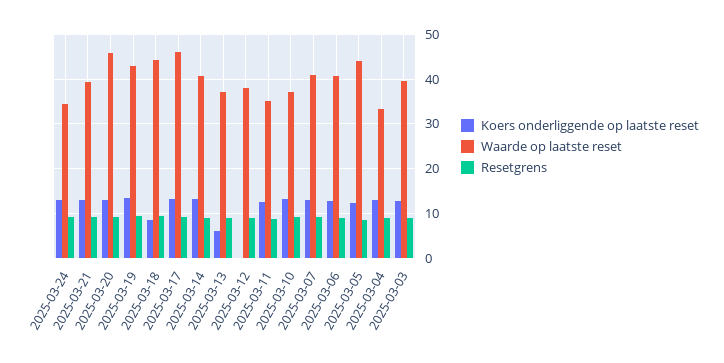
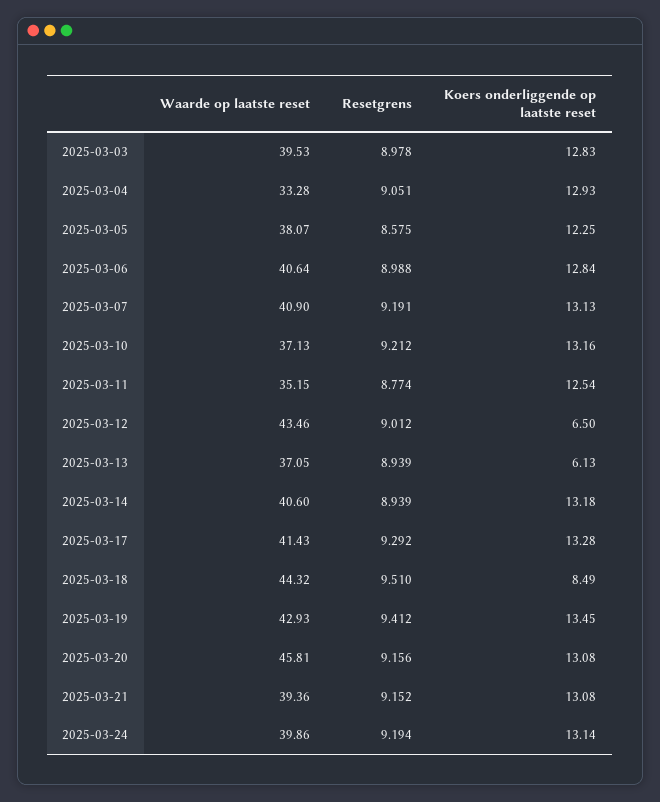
  {
    "Koers onderliggende op laatste reset": {
      "2025-03-24": 13.14,
      "2025-03-21": 13.08,
      "2025-03-20": 13.08,
      "2025-03-19": 13.45,
      "2025-03-18": 8.49,
      "2025-03-17": 13.28,
      "2025-03-14": 13.18,
      "2025-03-13": 6.13,
-     "2025-03-12": 0,
+     "2025-03-12": 6.5,
      "2025-03-11": 12.54,
      "2025-03-10": 13.16,
      "2025-03-07": 13.13,
      "2025-03-06": 12.84,
      "2025-03-05": 12.25,
      "2025-03-04": 12.93,
      "2025-03-03": 12.83
    },
    "Waarde op laatste reset": {
-     "2025-03-24": 34,
+     "2025-03-24": 39.86,
      "2025-03-21": 39.36,
      "2025-03-20": 45.81,
      "2025-03-19": 42.93,
      "2025-03-18": 44.32,
-     "2025-03-17": 46,
+     "2025-03-17": 41.43,
      "2025-03-14": 40.6,
      "2025-03-13": 37.05,
-     "2025-03-12": 38,
+     "2025-03-12": 43.46,
      "2025-03-11": 35.15,
      "2025-03-10": 37.13,
      "2025-03-07": 40.9,
      "2025-03-06": 40.64,
-     "2025-03-05": 44,
+     "2025-03-05": 38.07,
      "2025-03-04": 33.28,
      "2025-03-03": 39.53
    },
    "Resetgrens": {
      "2025-03-24": 9.194,
      "2025-03-21": 9.152,
      "2025-03-20": 9.156,
      "2025-03-19": 9.412,
      "2025-03-18": 9.51,
      "2025-03-17": 9.292,
      "2025-03-14": 8.939,
      "2025-03-13": 8.939,
      "2025-03-12": 9.012,
      "2025-03-11": 8.774,
      "2025-03-10": 9.212,
      "2025-03-07": 9.191,
      "2025-03-06": 8.988,
      "2025-03-05": 8.575,
      "2025-03-04": 9.051,
      "2025-03-03": 8.978
    }
  }

